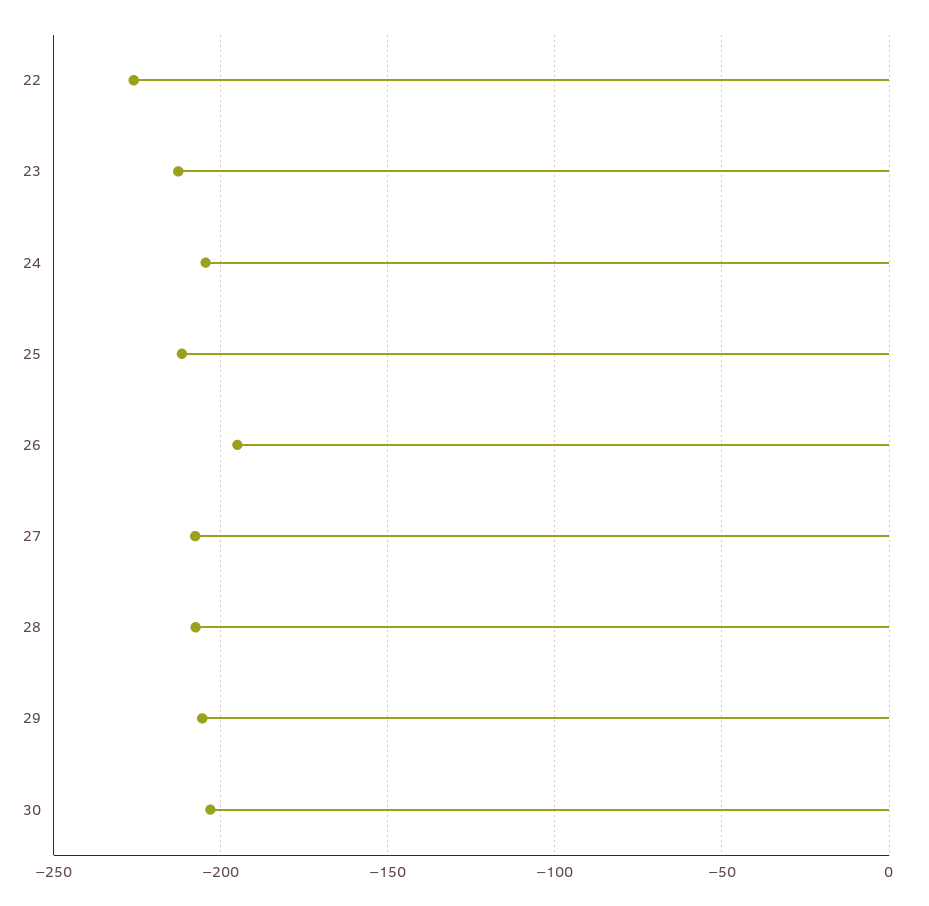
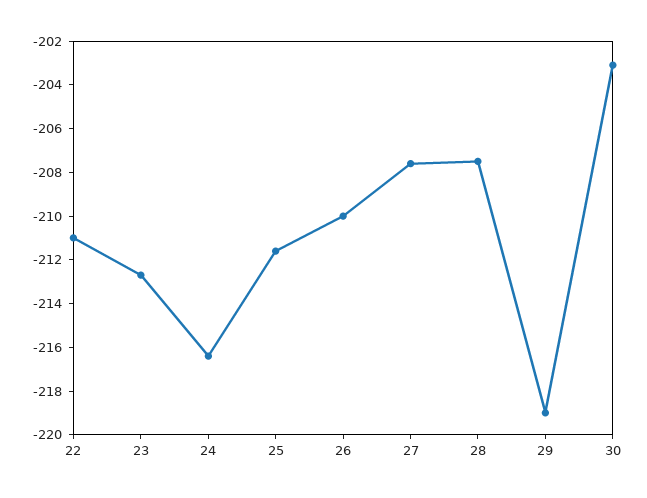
  {
-   "22": -225,
+   "22": -211,
    "23": -212.5,
-   "24": -205,
+   "24": -216.5,
    "25": -211.5,
-   "26": -195,
+   "26": -210,
    "27": -207.5,
    "28": -207.5,
-   "29": -205,
+   "29": -219,
    "30": -203
  }

